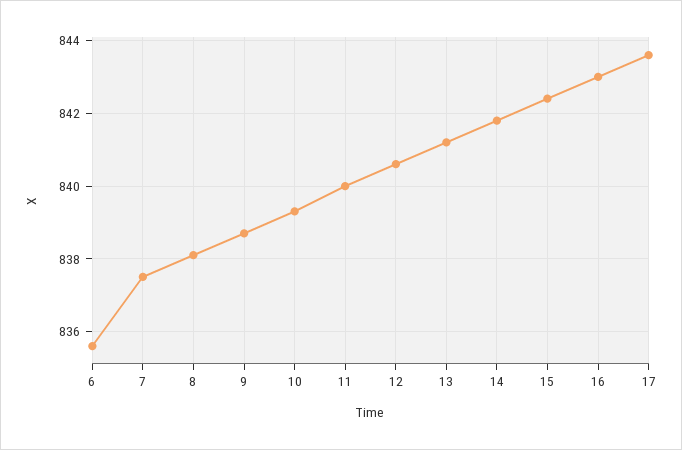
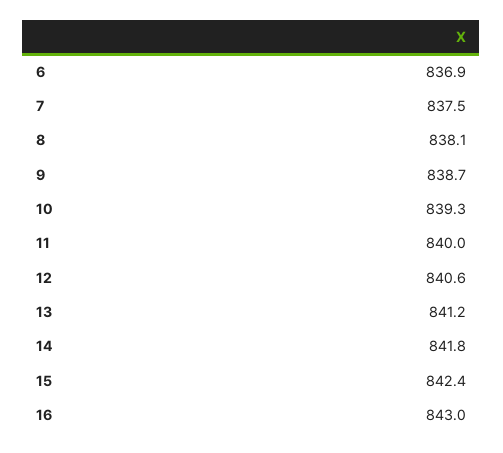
  {
-   "6": 835.5,
+   "6": 836.9,
    "7": 837.5,
    "8": 838.1,
    "9": 838.7,
    "10": 839.3,
    "11": 840,
    "12": 840.6,
    "13": 841.2,
    "14": 841.8,
    "15": 842.4,
-   "16": 843,
+   "16": 843
-   "17": 843.5
  }

